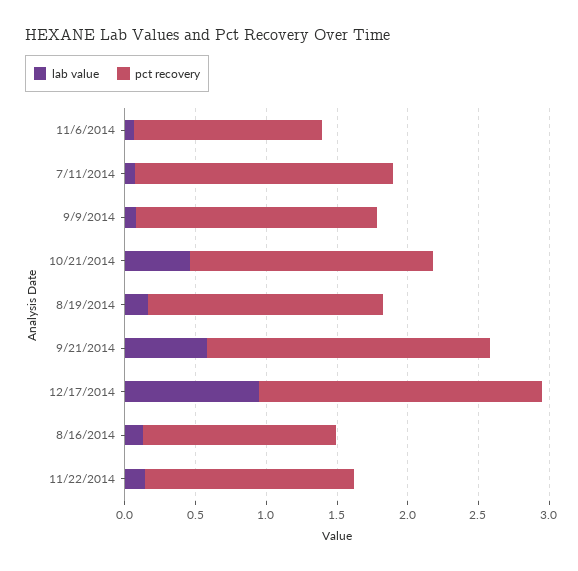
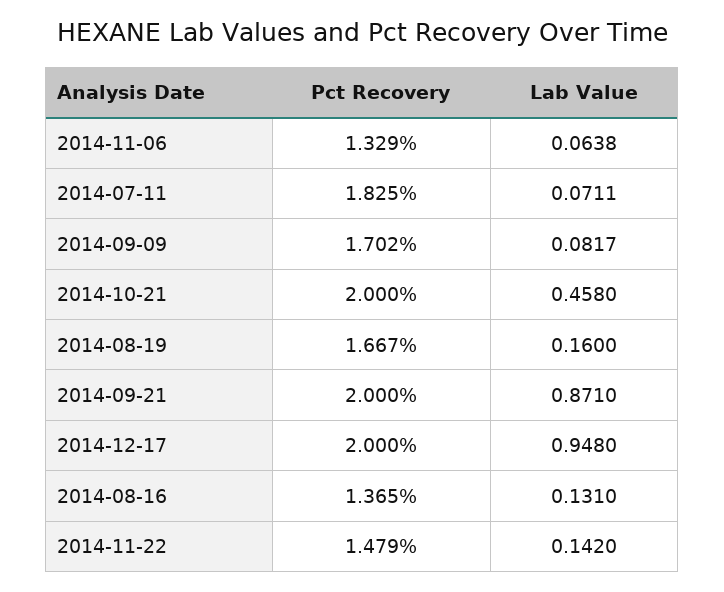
  {
    "lab value": {
      "11/6/2014": 0.0638,
      "7/11/2014": 0.0711,
      "9/9/2014": 0.0817,
      "10/21/2014": 0.458,
      "8/19/2014": 0.16,
-     "9/21/2014": 0.6,
+     "9/21/2014": 0.871,
      "12/17/2014": 0.948,
      "8/16/2014": 0.131,
      "11/22/2014": 0.142
    },
    "pct recovery": {
      "11/6/2014": 1.329,
      "7/11/2014": 1.825,
      "9/9/2014": 1.702,
-     "10/21/2014": 1.7,
+     "10/21/2014": 2,
      "8/19/2014": 1.667,
      "9/21/2014": 2,
      "12/17/2014": 2,
      "8/16/2014": 1.365,
      "11/22/2014": 1.479
    }
  }

